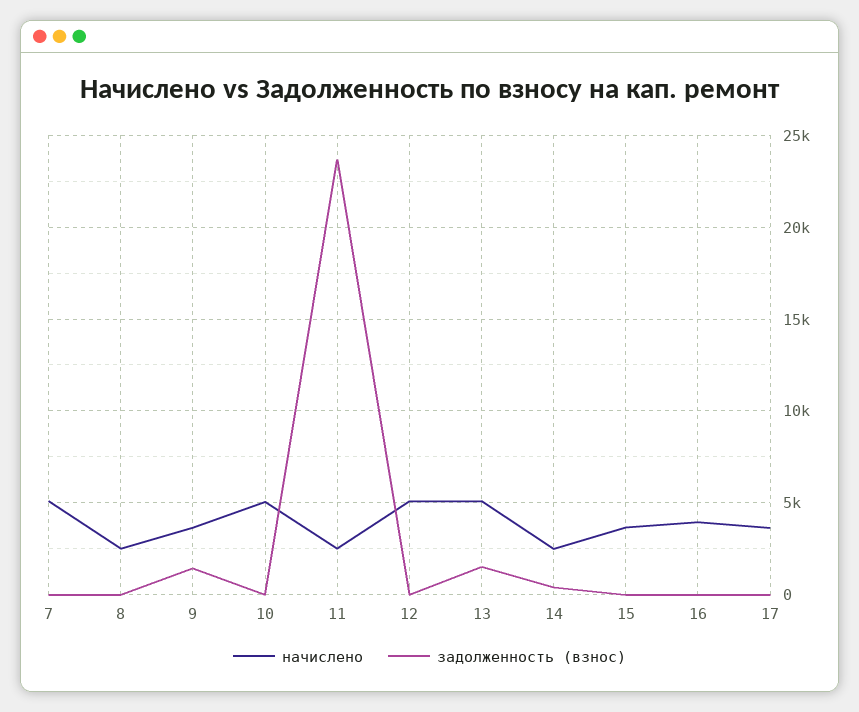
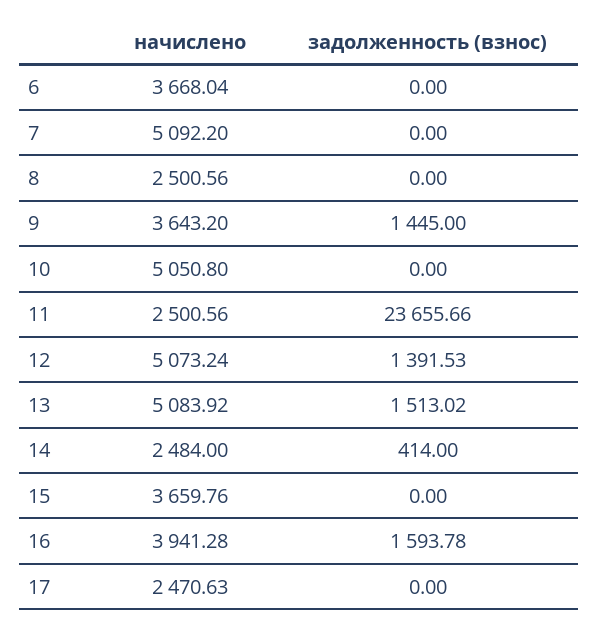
  {
    "начислено": {
      "7": 5092.2,
      "8": 2500.56,
      "9": 3643.2,
      "10": 5050.8,
      "11": 2500.56,
      "12": 5073.24,
      "13": 5083.92,
      "14": 2484,
      "15": 3659.76,
      "16": 3941.28,
-     "17": 3500
+     "17": 2470.63,
+     "6": 3668.04
    },
    "задолженность (взнос)": {
      "7": 0,
      "8": 0,
      "9": 1445,
      "10": 0,
      "11": 23655.66,
-     "12": 0,
+     "12": 1391.53,
      "13": 1513.02,
      "14": 414,
      "15": 0,
-     "16": 0,
+     "16": 1593.78,
-     "17": 0
+     "17": 0,
+     "6": 0
    }
  }

